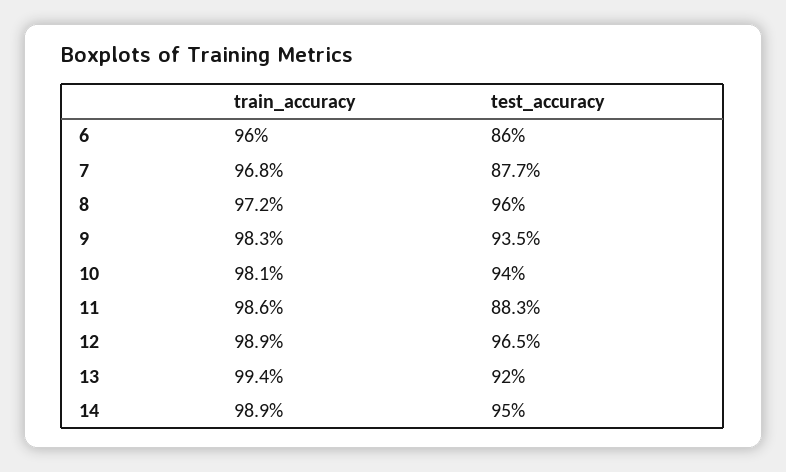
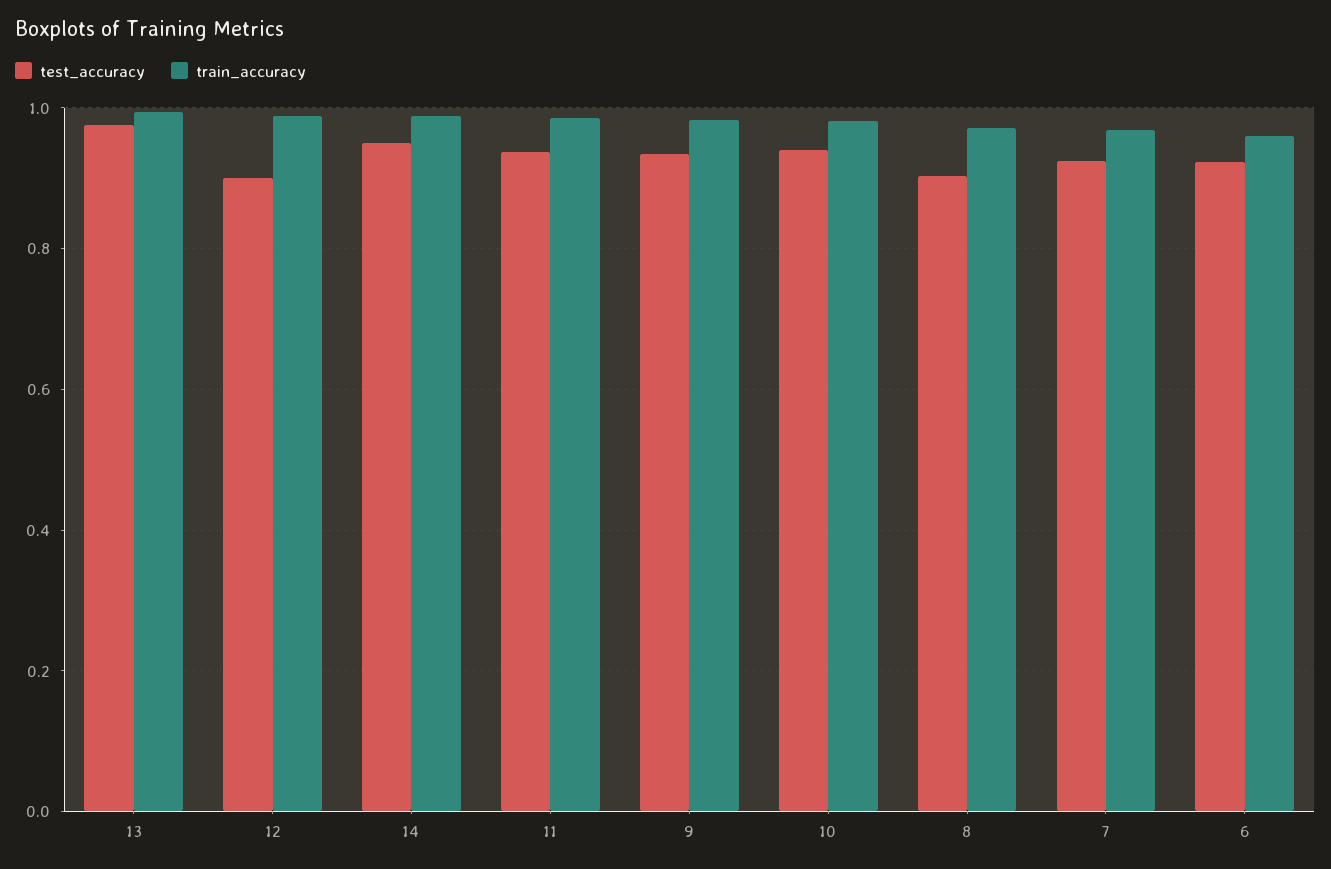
  {
    "train_accuracy": {
      "6": 0.96,
      "7": 0.968,
      "8": 0.972,
      "9": 0.983,
      "10": 0.981,
      "11": 0.986,
      "12": 0.989,
      "13": 0.994,
      "14": 0.989
    },
    "test_accuracy": {
-     "6": 0.86,
+     "6": 0.92,
-     "7": 0.877,
+     "7": 0.92,
-     "8": 0.96,
+     "8": 0.9,
      "9": 0.935,
      "10": 0.94,
-     "11": 0.883,
+     "11": 0.94,
-     "12": 0.965,
+     "12": 0.9,
-     "13": 0.92,
+     "13": 0.98,
      "14": 0.95
    }
  }

